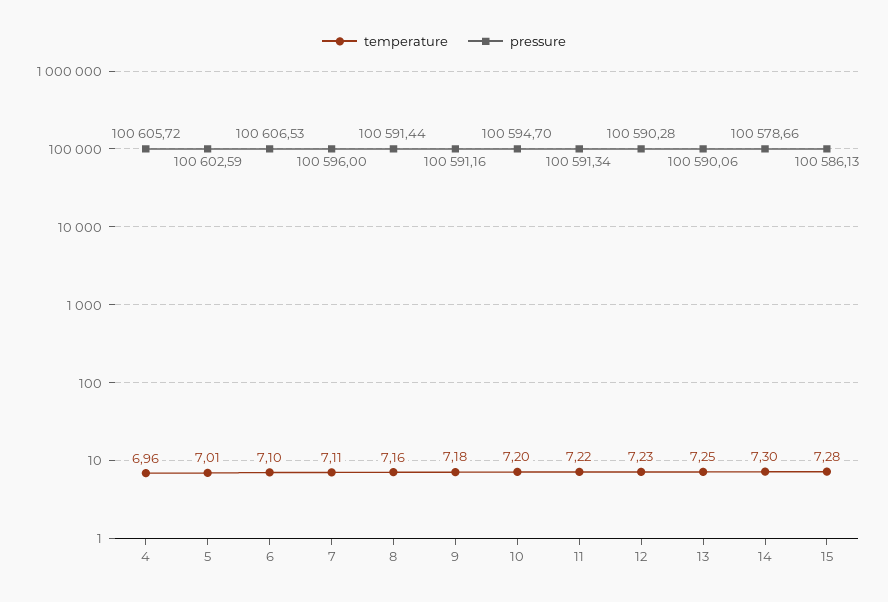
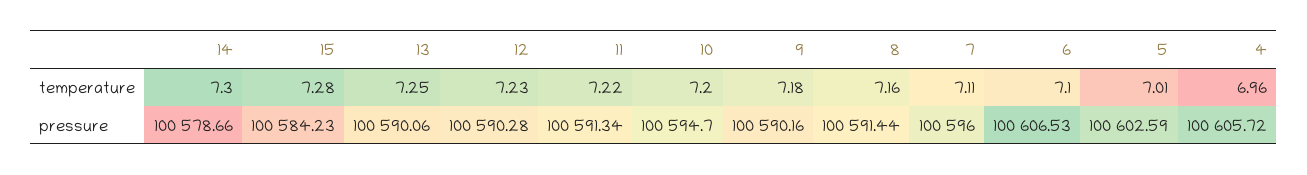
  {
    "temperature": {
      "4": 6.96,
      "5": 7.01,
      "6": 7.1,
      "7": 7.11,
      "8": 7.16,
      "9": 7.18,
      "10": 7.2,
      "11": 7.22,
      "12": 7.23,
      "13": 7.25,
      "14": 7.3,
      "15": 7.28
    },
    "pressure": {
      "4": 100605.72,
      "5": 100602.59,
      "6": 100606.53,
      "7": 100596,
      "8": 100591.44,
-     "9": 100591.16,
+     "9": 100590.16,
      "10": 100594.7,
      "11": 100591.34,
      "12": 100590.28,
      "13": 100590.06,
      "14": 100578.66,
-     "15": 100586.13
+     "15": 100584.23
    }
  }

